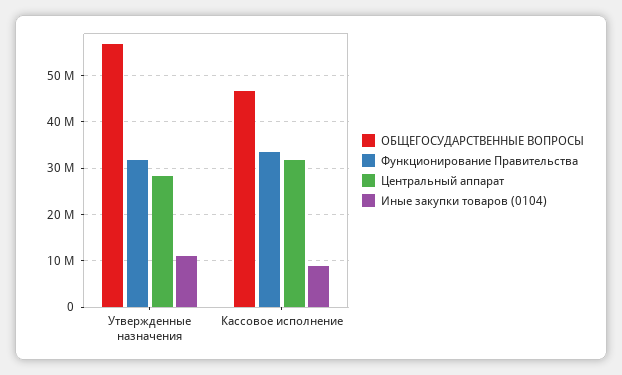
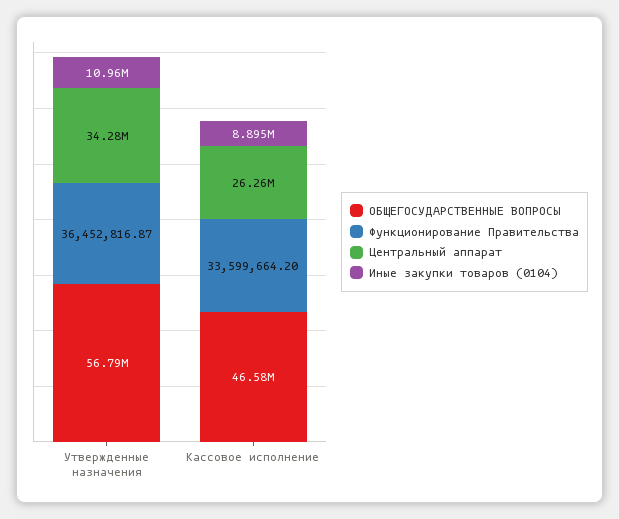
  {
    "ОБЩЕГОСУДАРСТВЕННЫЕ ВОПРОСЫ": {
      "Утвержденные назначения": 56790000,
      "Кассовое исполнение": 46580000
    },
    "Функционирование Правительства": {
-     "Утвержденные назначения": 32000000,
+     "Утвержденные назначения": 36452816.87,
      "Кассовое исполнение": 33599664.2
    },
    "Центральный аппарат": {
-     "Утвержденные назначения": 28000000,
+     "Утвержденные назначения": 34280000,
-     "Кассовое исполнение": 32000000
+     "Кассовое исполнение": 26260000
    },
    "Иные закупки товаров (0104)": {
      "Утвержденные назначения": 10960000,
      "Кассовое исполнение": 8895000
    }
  }

